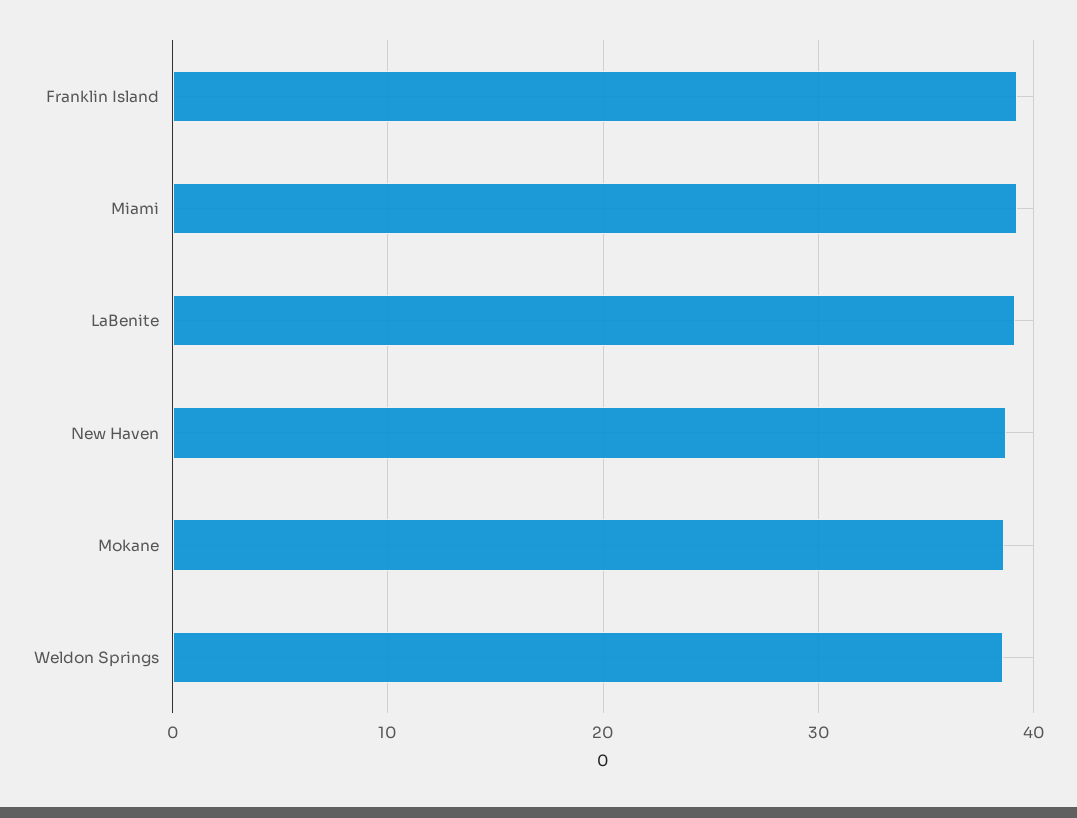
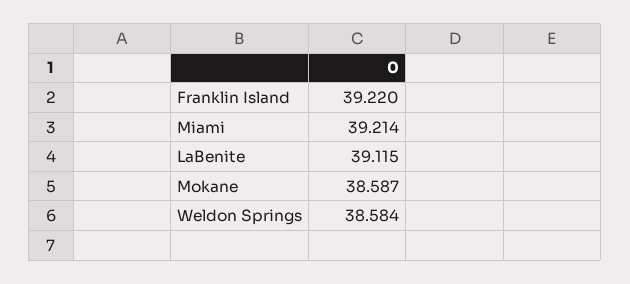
  {
    "Franklin Island": 39.22,
    "Miami": 39.214,
    "LaBenite": 39.115,
-   "New Haven": 39,
    "Mokane": 38.587,
    "Weldon Springs": 38.584
  }

